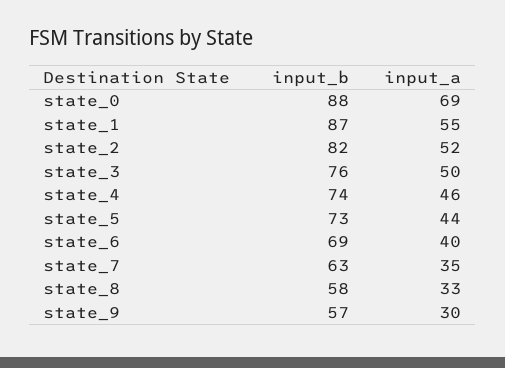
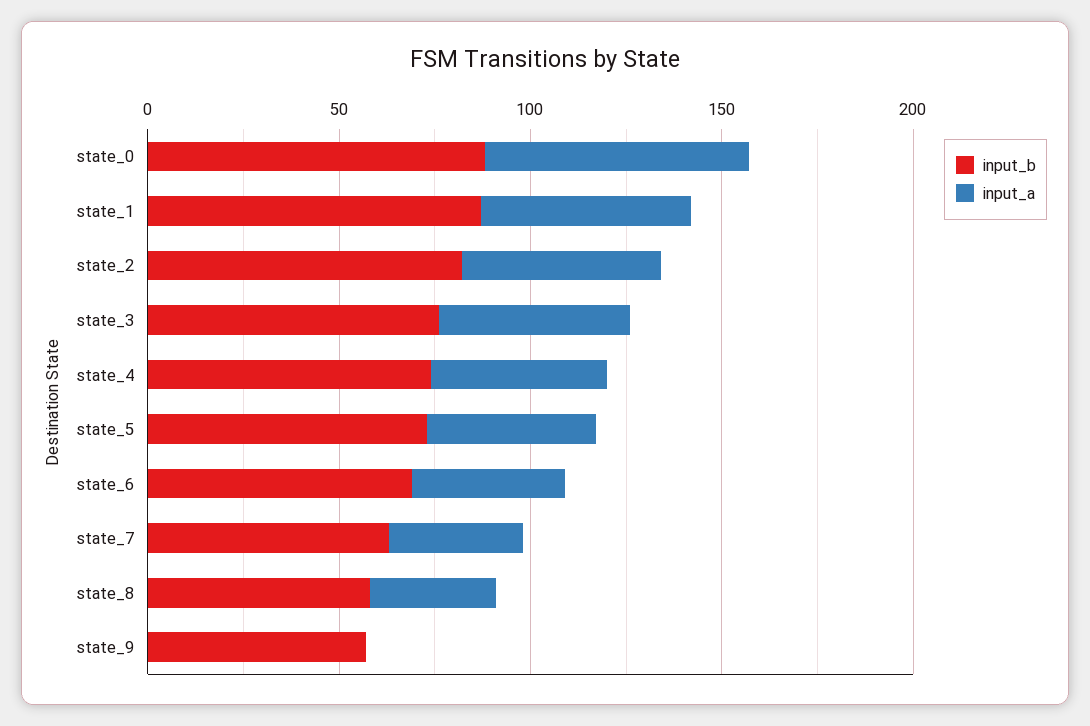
  {
    "input_b": {
      "state_0": 88,
      "state_1": 87,
      "state_2": 82,
      "state_3": 76,
      "state_4": 74,
      "state_5": 73,
      "state_6": 69,
      "state_7": 63,
      "state_8": 58,
      "state_9": 57
    },
    "input_a": {
      "state_0": 69,
      "state_1": 55,
      "state_2": 52,
      "state_3": 50,
      "state_4": 46,
      "state_5": 44,
      "state_6": 40,
      "state_7": 35,
      "state_8": 33,
-     "state_9": 30
+     "state_9": 0
    }
  }

